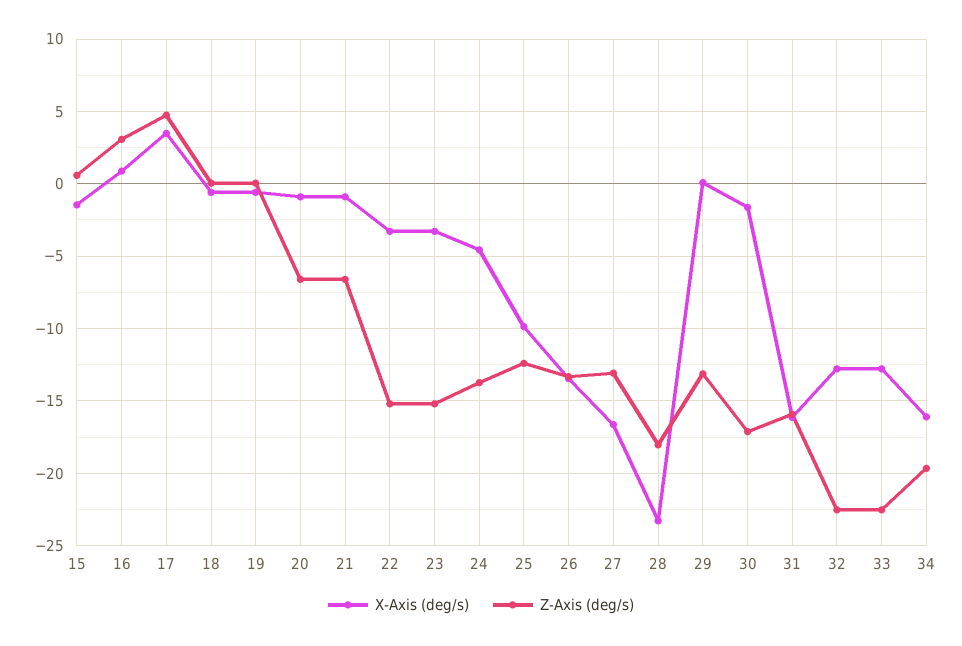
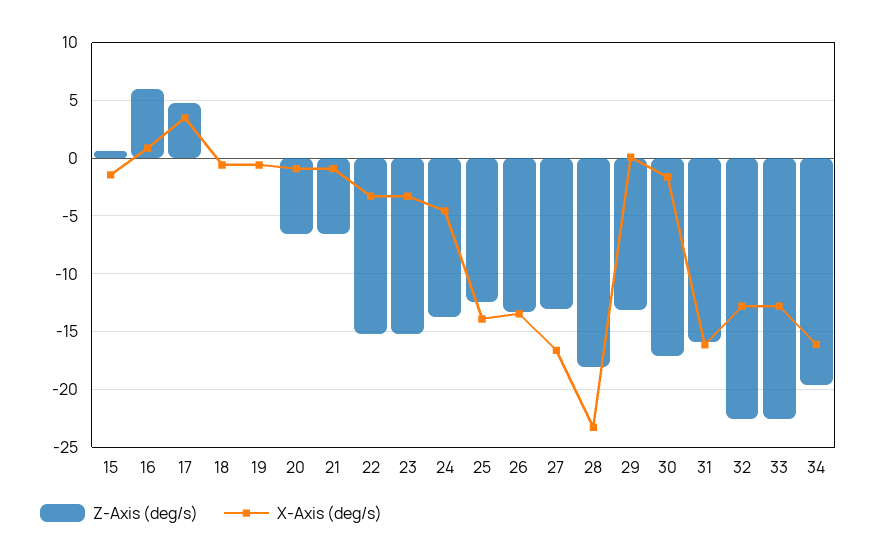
  {
    "X-Axis (deg/s)": {
      "15": -1.5,
      "16": 1,
      "17": 3.5,
      "18": -0.5,
      "19": -0.5,
      "20": -1,
      "21": -1,
      "22": -3.5,
      "23": -3.5,
      "24": -4.5,
-     "25": -10,
+     "25": -14,
      "26": -13.5,
      "27": -16.5,
      "28": -23.5,
      "29": 0,
      "30": -1.5,
      "31": -16,
      "32": -13,
      "33": -13,
      "34": -16
    },
    "Z-Axis (deg/s)": {
      "15": 0.5,
-     "16": 3,
+     "16": 6,
      "17": 4.5,
      "18": 0,
      "19": 0,
      "20": -6.5,
      "21": -6.5,
      "22": -15,
      "23": -15,
      "24": -13.5,
      "25": -12.5,
      "26": -13.5,
      "27": -13,
      "28": -18,
      "29": -13,
      "30": -17,
      "31": -16,
      "32": -22.5,
      "33": -22.5,
      "34": -19.5
    }
  }

